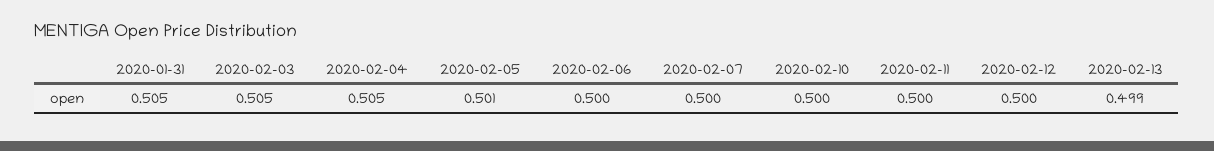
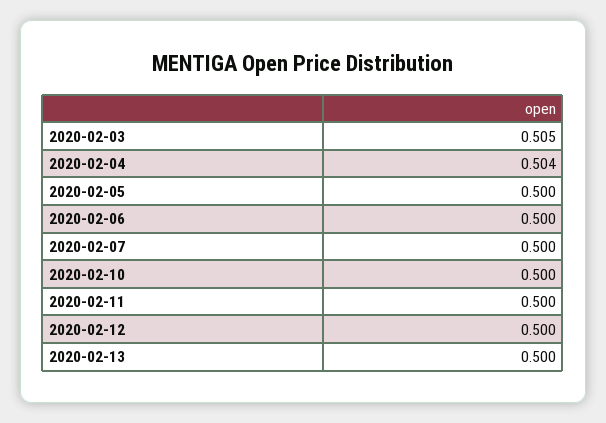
  {
-   "2020-01-31": 0.505,
    "2020-02-03": 0.505,
-   "2020-02-04": 0.505,
+   "2020-02-04": 0.504,
-   "2020-02-05": 0.501,
+   "2020-02-05": 0.5,
    "2020-02-06": 0.5,
    "2020-02-07": 0.5,
    "2020-02-10": 0.5,
    "2020-02-11": 0.5,
    "2020-02-12": 0.5,
-   "2020-02-13": 0.499
+   "2020-02-13": 0.5
  }

